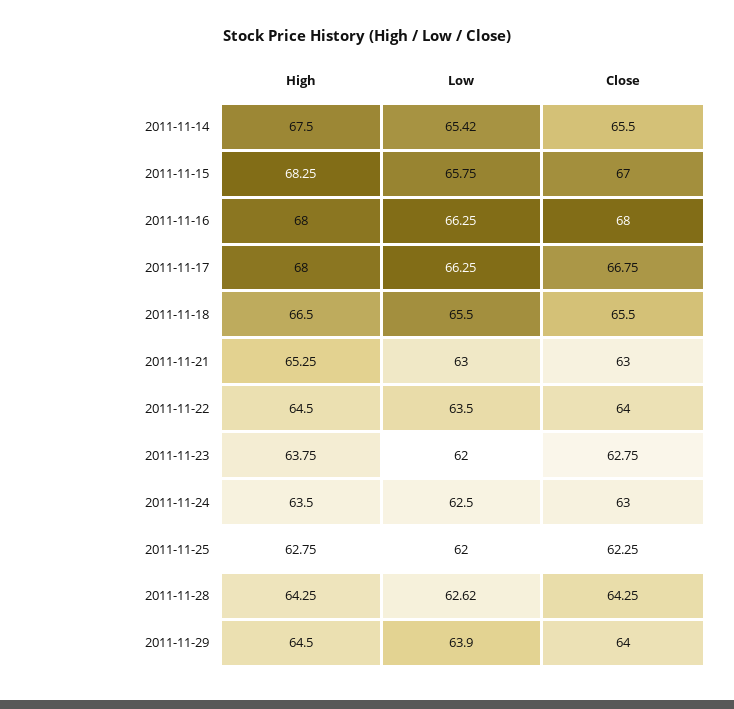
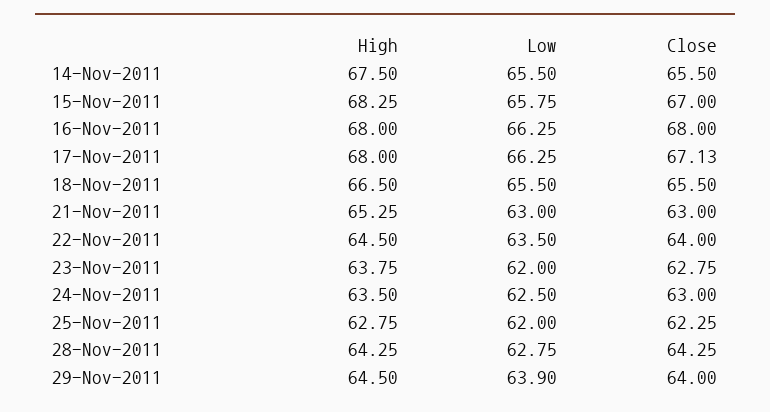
  {
    "High": {
      "2011-11-14": 67.5,
      "2011-11-15": 68.25,
      "2011-11-16": 68,
      "2011-11-17": 68,
      "2011-11-18": 66.5,
      "2011-11-21": 65.25,
      "2011-11-22": 64.5,
      "2011-11-23": 63.75,
      "2011-11-24": 63.5,
      "2011-11-25": 62.75,
      "2011-11-28": 64.25,
      "2011-11-29": 64.5
    },
    "Low": {
-     "2011-11-14": 65.42,
+     "2011-11-14": 65.5,
      "2011-11-15": 65.75,
      "2011-11-16": 66.25,
      "2011-11-17": 66.25,
      "2011-11-18": 65.5,
      "2011-11-21": 63,
      "2011-11-22": 63.5,
      "2011-11-23": 62,
      "2011-11-24": 62.5,
      "2011-11-25": 62,
-     "2011-11-28": 62.62,
+     "2011-11-28": 62.75,
      "2011-11-29": 63.9
    },
    "Close": {
      "2011-11-14": 65.5,
      "2011-11-15": 67,
      "2011-11-16": 68,
-     "2011-11-17": 66.75,
+     "2011-11-17": 67.13,
      "2011-11-18": 65.5,
      "2011-11-21": 63,
      "2011-11-22": 64,
      "2011-11-23": 62.75,
      "2011-11-24": 63,
      "2011-11-25": 62.25,
      "2011-11-28": 64.25,
      "2011-11-29": 64
    }
  }

